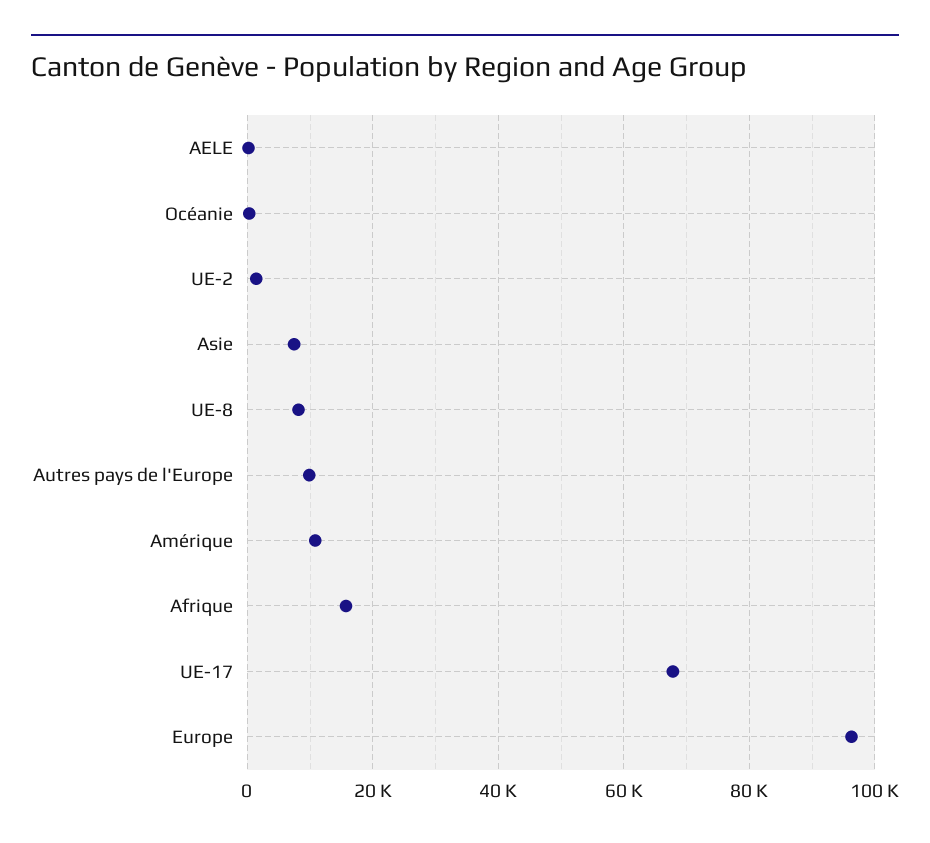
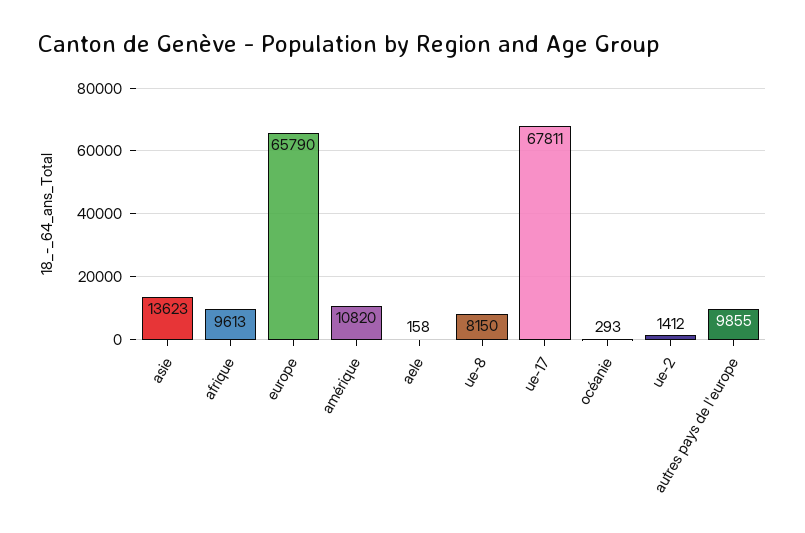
  {
    "AELE": 158,
    "Océanie": 293,
    "UE-2": 1412,
-   "Asie": 8000,
+   "Asie": 13623,
    "UE-8": 8150,
    "Autres pays de l'Europe": 9855,
    "Amérique": 10820,
-   "Afrique": 16000,
+   "Afrique": 9613,
    "UE-17": 67811,
-   "Europe": 96000
+   "Europe": 65790
  }

